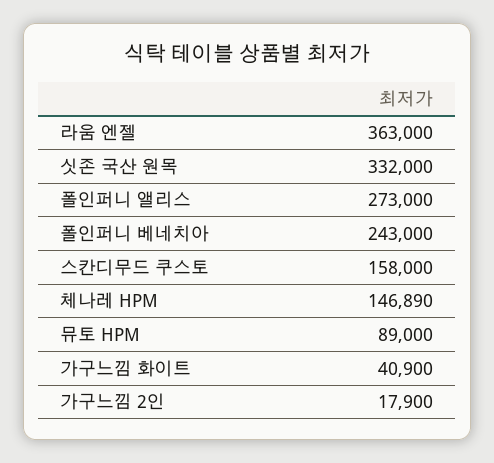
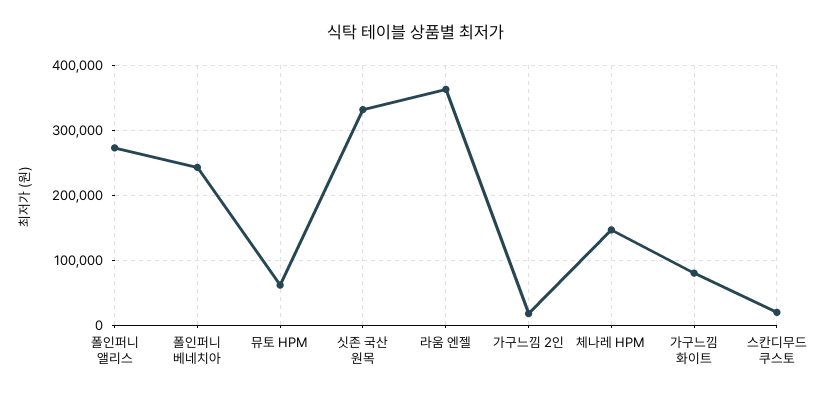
  {
    "라움 엔젤": 363000,
    "싯존 국산 원목": 332000,
    "폴인퍼니 앨리스": 273000,
    "폴인퍼니 베네치아": 243000,
-   "스칸디무드 쿠스토": 158000,
+   "스칸디무드 쿠스토": 20000,
    "체나레 HPM": 146890,
-   "뮤토 HPM": 89000,
+   "뮤토 HPM": 60000,
-   "가구느낌 화이트": 40900,
+   "가구느낌 화이트": 80000,
    "가구느낌 2인": 17900
  }

